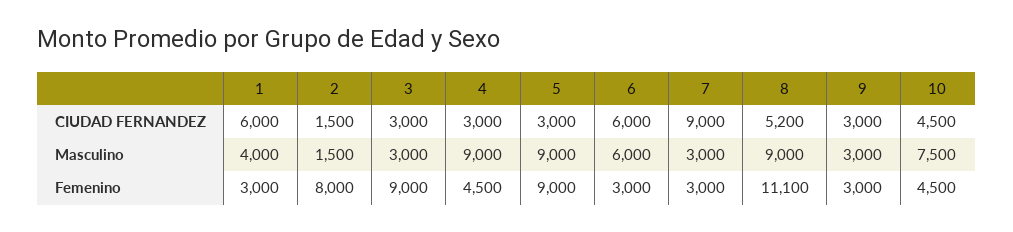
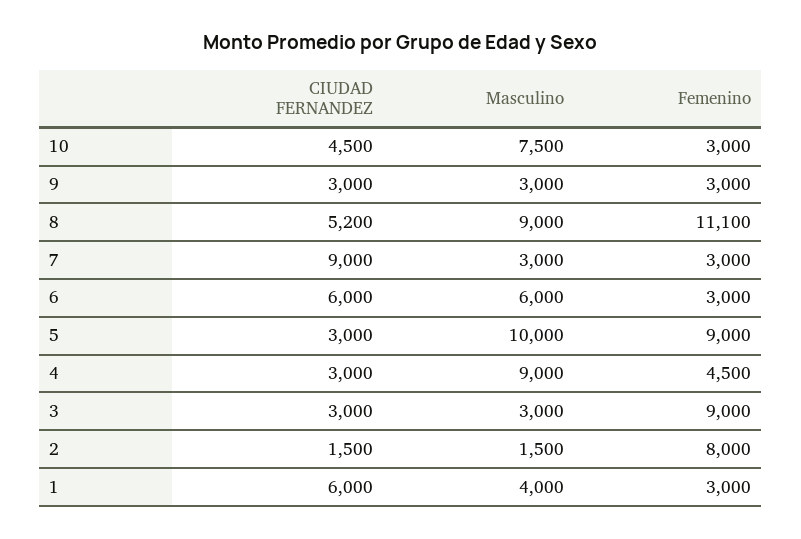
  {
    "1": {
      "CIUDAD FERNANDEZ": 6000,
      "Masculino": 4000,
      "Femenino": 3000
    },
    "2": {
      "CIUDAD FERNANDEZ": 1500,
      "Masculino": 1500,
      "Femenino": 8000
    },
    "3": {
      "CIUDAD FERNANDEZ": 3000,
      "Masculino": 3000,
      "Femenino": 9000
    },
    "4": {
      "CIUDAD FERNANDEZ": 3000,
      "Masculino": 9000,
      "Femenino": 4500
    },
    "5": {
      "CIUDAD FERNANDEZ": 3000,
-     "Masculino": 9000,
+     "Masculino": 10000,
      "Femenino": 9000
    },
    "6": {
      "CIUDAD FERNANDEZ": 6000,
      "Masculino": 6000,
      "Femenino": 3000
    },
    "7": {
      "CIUDAD FERNANDEZ": 9000,
      "Masculino": 3000,
      "Femenino": 3000
    },
    "8": {
      "CIUDAD FERNANDEZ": 5200,
      "Masculino": 9000,
      "Femenino": 11100
    },
    "9": {
      "CIUDAD FERNANDEZ": 3000,
      "Masculino": 3000,
      "Femenino": 3000
    },
    "10": {
      "CIUDAD FERNANDEZ": 4500,
      "Masculino": 7500,
-     "Femenino": 4500
+     "Femenino": 3000
    }
  }

